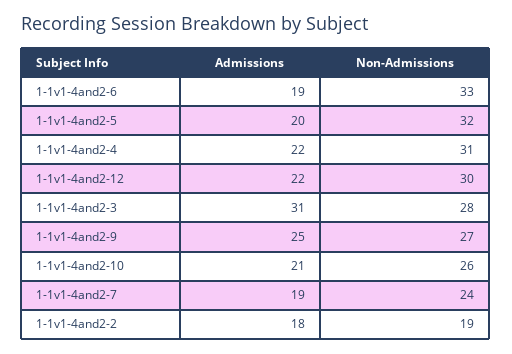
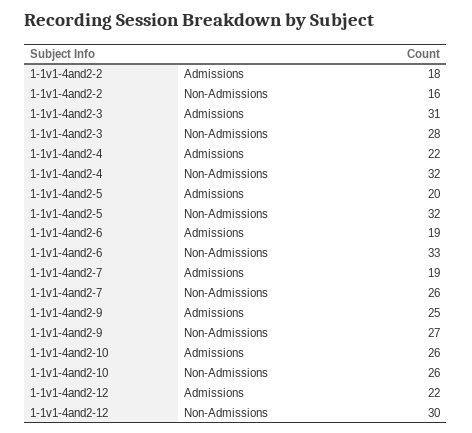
  {
    "Admissions": {
      "1-1v1-4and2-6": 19,
      "1-1v1-4and2-5": 20,
      "1-1v1-4and2-4": 22,
      "1-1v1-4and2-12": 22,
      "1-1v1-4and2-3": 31,
      "1-1v1-4and2-9": 25,
-     "1-1v1-4and2-10": 21,
+     "1-1v1-4and2-10": 26,
      "1-1v1-4and2-7": 19,
      "1-1v1-4and2-2": 18
    },
    "Non-Admissions": {
      "1-1v1-4and2-6": 33,
      "1-1v1-4and2-5": 32,
-     "1-1v1-4and2-4": 31,
+     "1-1v1-4and2-4": 32,
      "1-1v1-4and2-12": 30,
      "1-1v1-4and2-3": 28,
      "1-1v1-4and2-9": 27,
      "1-1v1-4and2-10": 26,
-     "1-1v1-4and2-7": 24,
+     "1-1v1-4and2-7": 26,
-     "1-1v1-4and2-2": 19
+     "1-1v1-4and2-2": 16
    }
  }

